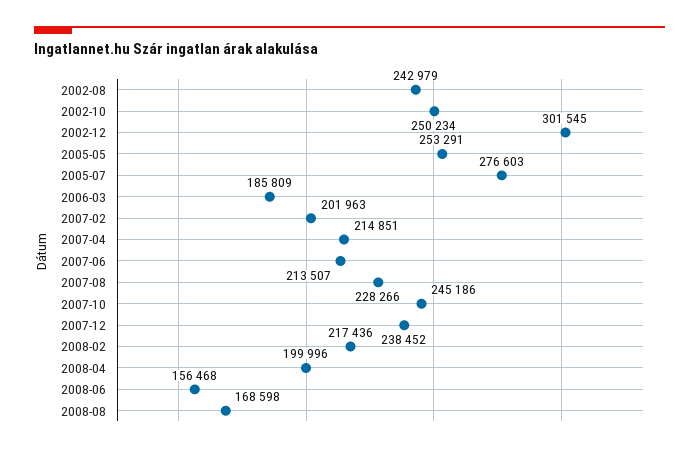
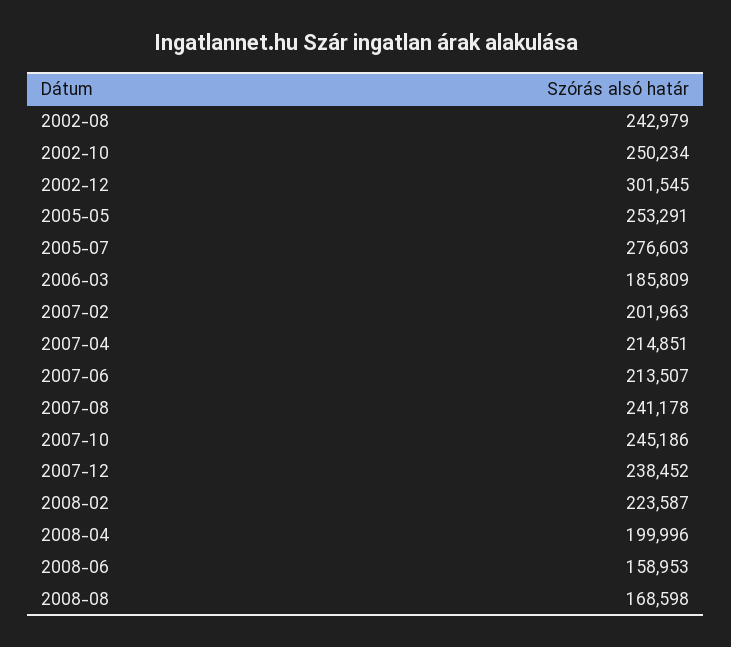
  {
    "2002-08": 242979,
    "2002-10": 250234,
    "2002-12": 301545,
    "2005-05": 253291,
    "2005-07": 276603,
    "2006-03": 185809,
    "2007-02": 201963,
    "2007-04": 214851,
    "2007-06": 213507,
-   "2007-08": 228266,
+   "2007-08": 241178,
    "2007-10": 245186,
    "2007-12": 238452,
-   "2008-02": 217436,
+   "2008-02": 223587,
    "2008-04": 199996,
-   "2008-06": 156468,
+   "2008-06": 158953,
    "2008-08": 168598
  }

